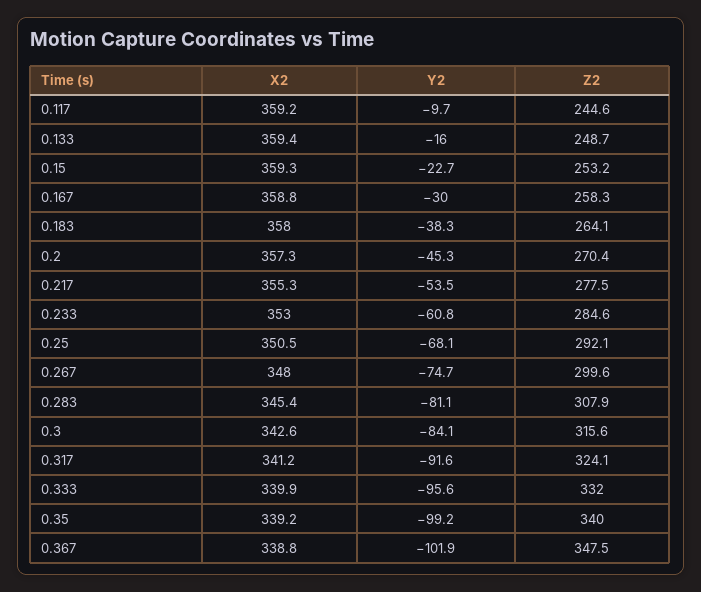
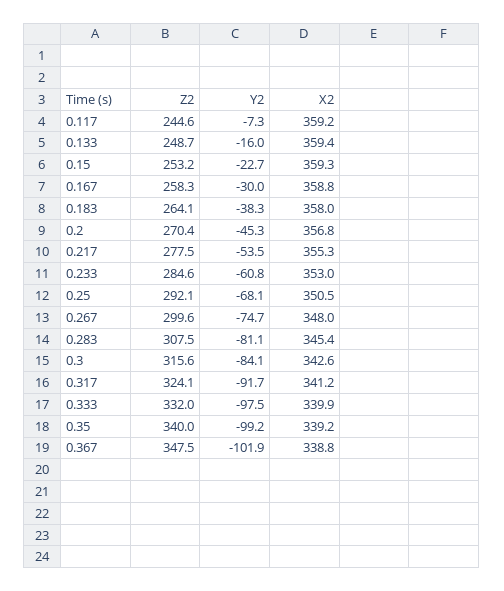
  {
    "X2": {
      "0.117": 359.2,
      "0.133": 359.4,
      "0.15": 359.3,
      "0.167": 358.8,
      "0.183": 358,
-     "0.2": 357.3,
+     "0.2": 356.8,
      "0.217": 355.3,
      "0.233": 353,
      "0.25": 350.5,
      "0.267": 348,
      "0.283": 345.4,
      "0.3": 342.6,
      "0.317": 341.2,
      "0.333": 339.9,
      "0.35": 339.2,
      "0.367": 338.8
    },
    "Y2": {
-     "0.117": -9.7,
+     "0.117": -7.3,
      "0.133": -16,
      "0.15": -22.7,
      "0.167": -30,
      "0.183": -38.3,
      "0.2": -45.3,
      "0.217": -53.5,
      "0.233": -60.8,
      "0.25": -68.1,
      "0.267": -74.7,
      "0.283": -81.1,
      "0.3": -84.1,
-     "0.317": -91.6,
+     "0.317": -91.7,
-     "0.333": -95.6,
+     "0.333": -97.5,
      "0.35": -99.2,
      "0.367": -101.9
    },
    "Z2": {
      "0.117": 244.6,
      "0.133": 248.7,
      "0.15": 253.2,
      "0.167": 258.3,
      "0.183": 264.1,
      "0.2": 270.4,
      "0.217": 277.5,
      "0.233": 284.6,
      "0.25": 292.1,
      "0.267": 299.6,
-     "0.283": 307.9,
+     "0.283": 307.5,
      "0.3": 315.6,
      "0.317": 324.1,
      "0.333": 332,
      "0.35": 340,
      "0.367": 347.5
    }
  }

